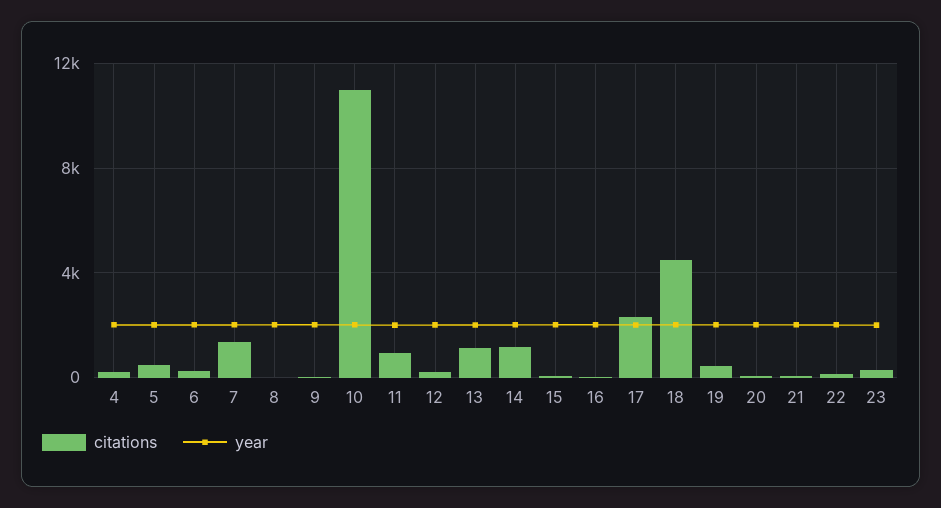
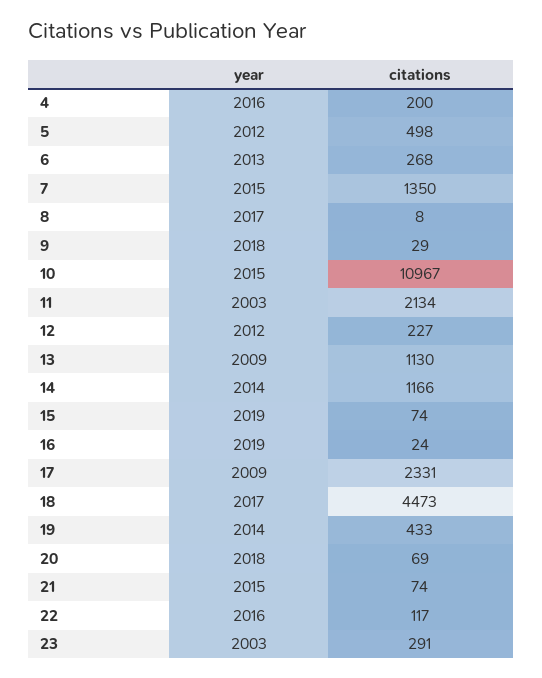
  {
    "citations": {
      "4": 200,
      "5": 498,
      "6": 268,
      "7": 1350,
      "8": 8,
      "9": 29,
      "10": 10967,
-     "11": 1000,
+     "11": 2134,
      "12": 227,
      "13": 1130,
      "14": 1166,
      "15": 74,
      "16": 24,
      "17": 2331,
      "18": 4473,
      "19": 433,
      "20": 69,
      "21": 74,
      "22": 117,
      "23": 291
    },
    "year": {
      "4": 2016,
      "5": 2012,
      "6": 2013,
      "7": 2015,
      "8": 2017,
      "9": 2018,
      "10": 2015,
      "11": 2003,
      "12": 2012,
      "13": 2009,
      "14": 2014,
      "15": 2019,
      "16": 2019,
      "17": 2009,
      "18": 2017,
      "19": 2014,
      "20": 2018,
      "21": 2015,
      "22": 2016,
      "23": 2003
    }
  }

